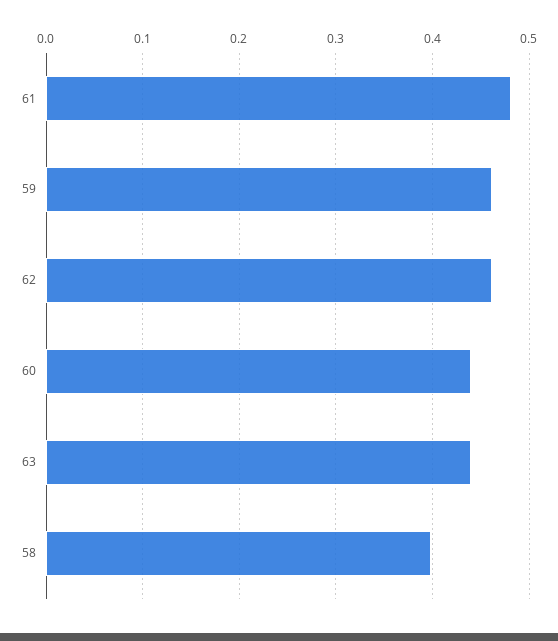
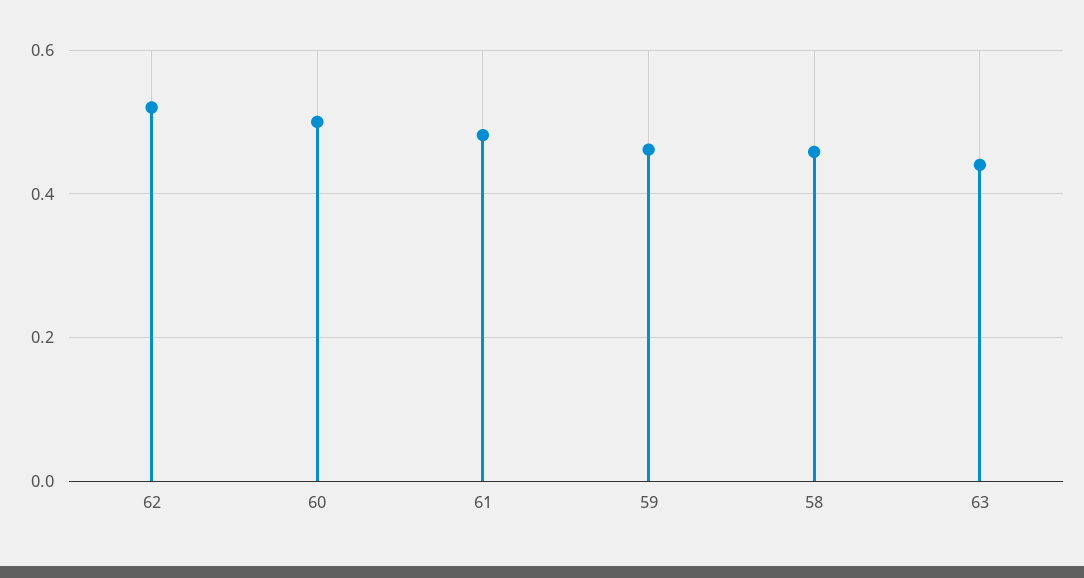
  {
    "61": 0.48,
    "59": 0.46,
-   "62": 0.46,
+   "62": 0.52,
-   "60": 0.44,
+   "60": 0.5,
    "63": 0.44,
-   "58": 0.4
+   "58": 0.46
  }

